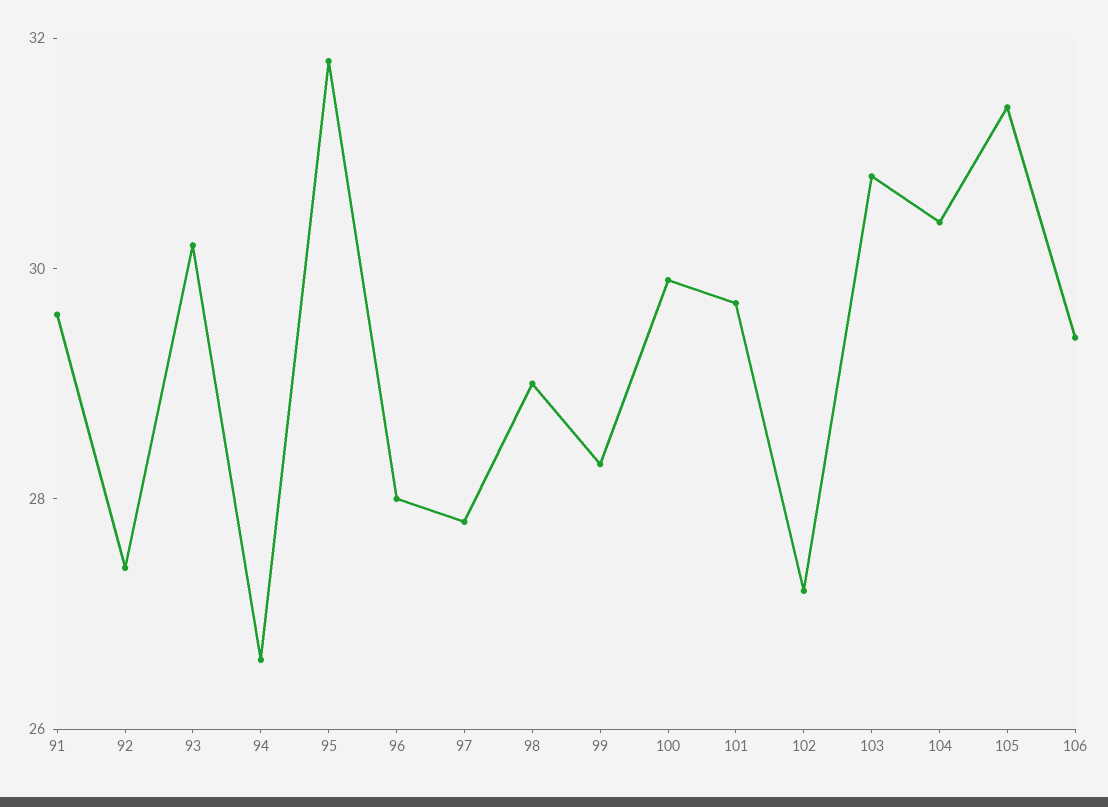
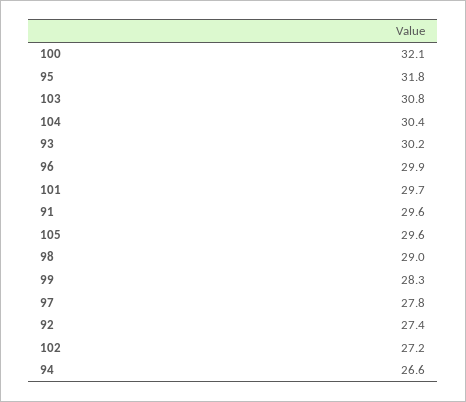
  {
    "91": 29.6,
    "92": 27.4,
    "93": 30.2,
    "94": 26.6,
    "95": 31.8,
-   "96": 28,
+   "96": 29.9,
    "97": 27.8,
    "98": 29,
    "99": 28.3,
-   "100": 30,
+   "100": 32.1,
    "101": 29.7,
    "102": 27.2,
    "103": 30.8,
    "104": 30.4,
-   "105": 31.5,
+   "105": 29.6
-   "106": 29.5
  }

